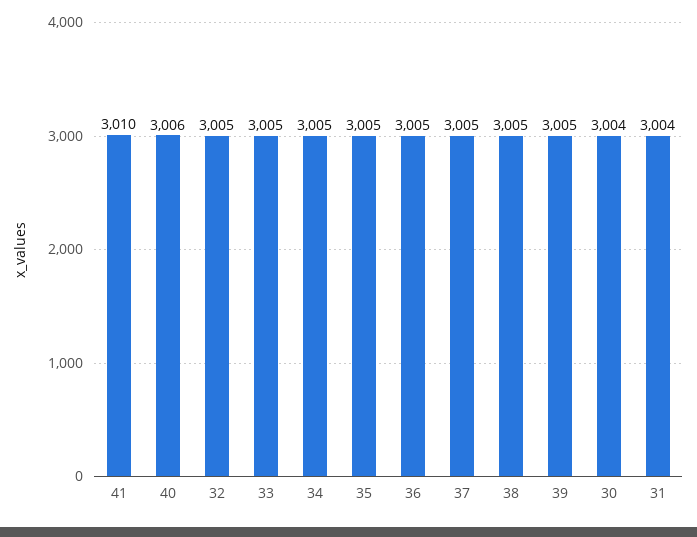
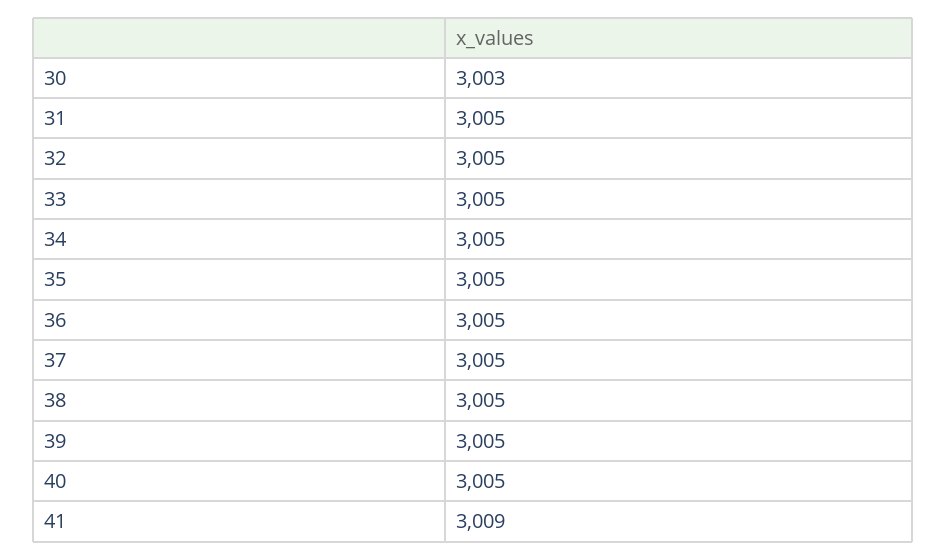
  {
-   "41": 3010,
+   "41": 3009,
-   "40": 3006,
+   "40": 3005,
    "32": 3005,
    "33": 3005,
    "34": 3005,
    "35": 3005,
    "36": 3005,
    "37": 3005,
    "38": 3005,
    "39": 3005,
-   "30": 3004,
+   "30": 3003,
-   "31": 3004
+   "31": 3005
  }

